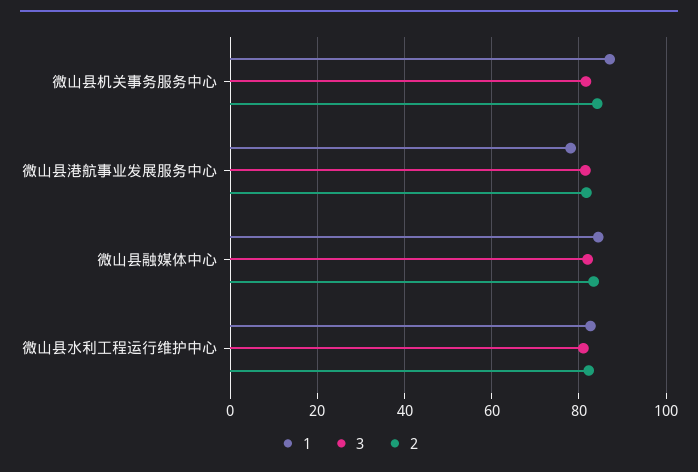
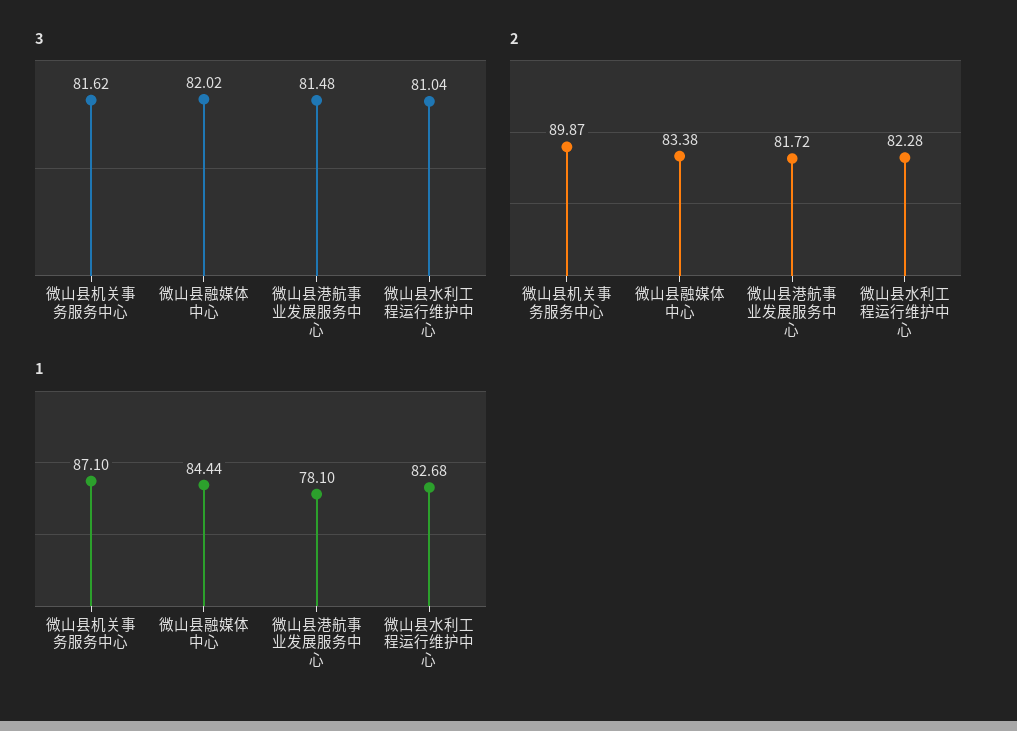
  {
    "1": {
      "微山县机关事务服务中心": 87.1,
      "微山县港航事业发展服务中心": 78.1,
      "微山县融媒体中心": 84.44,
      "微山县水利工程运行维护中心": 82.68
    },
    "3": {
      "微山县机关事务服务中心": 81.62,
      "微山县港航事业发展服务中心": 81.48,
      "微山县融媒体中心": 82.02,
      "微山县水利工程运行维护中心": 81.04
    },
    "2": {
-     "微山县机关事务服务中心": 84,
+     "微山县机关事务服务中心": 89.87,
      "微山县港航事业发展服务中心": 81.72,
      "微山县融媒体中心": 83.38,
      "微山县水利工程运行维护中心": 82.28
    }
  }

